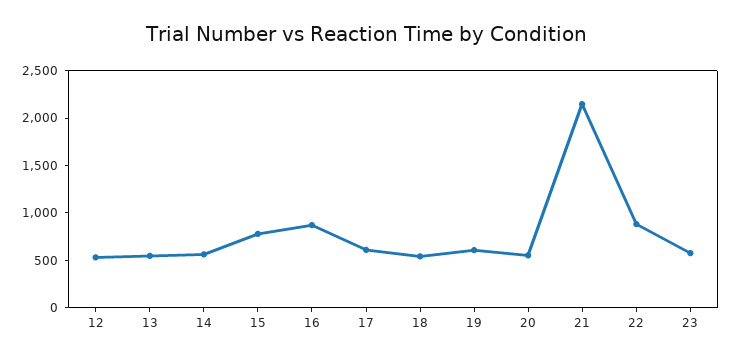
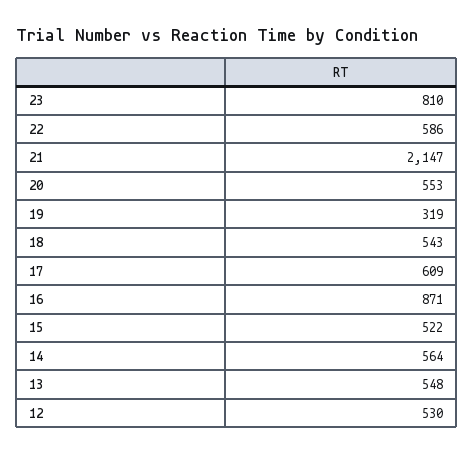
  {
    "12": 530,
    "13": 548,
    "14": 564,
-   "15": 800,
+   "15": 522,
    "16": 871,
    "17": 609,
    "18": 543,
-   "19": 600,
+   "19": 319,
    "20": 553,
    "21": 2147,
-   "22": 900,
+   "22": 586,
-   "23": 600
+   "23": 810
  }

